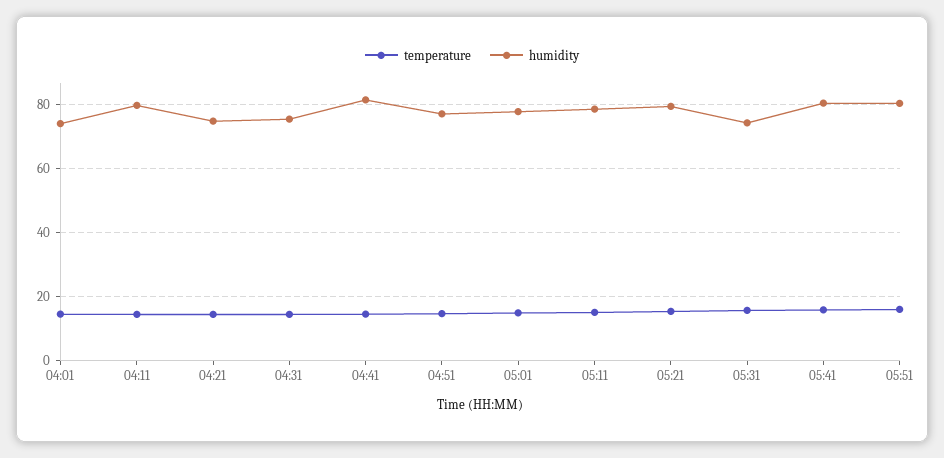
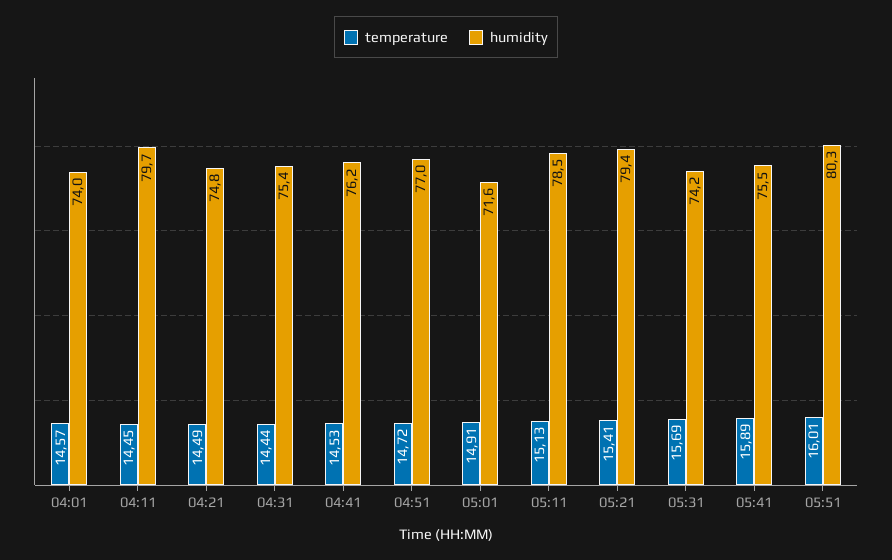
  {
    "temperature": {
      "04:01": 14.57,
      "04:11": 14.45,
      "04:21": 14.49,
      "04:31": 14.44,
      "04:41": 14.53,
      "04:51": 14.72,
      "05:01": 14.91,
      "05:11": 15.13,
      "05:21": 15.41,
      "05:31": 15.69,
      "05:41": 15.89,
      "05:51": 16.01
    },
    "humidity": {
      "04:01": 74,
      "04:11": 79.7,
      "04:21": 74.8,
      "04:31": 75.4,
-     "04:41": 82,
+     "04:41": 76.2,
      "04:51": 77,
-     "05:01": 78,
+     "05:01": 71.6,
      "05:11": 78.5,
      "05:21": 79.4,
      "05:31": 74.2,
-     "05:41": 80,
+     "05:41": 75.5,
      "05:51": 80.3
    }
  }

